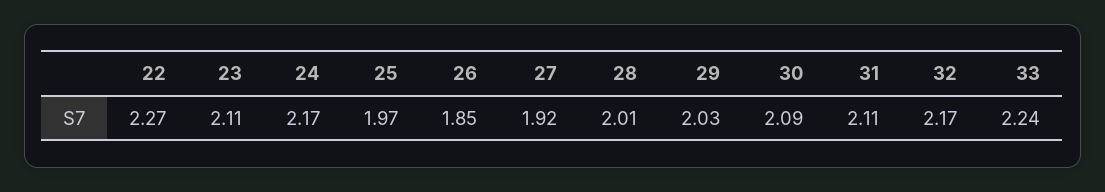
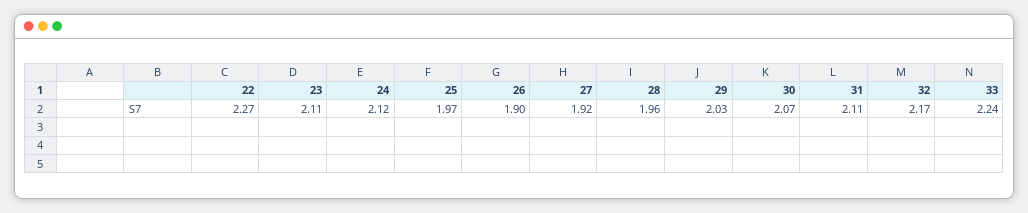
  {
    "22": 2.27,
    "23": 2.11,
-   "24": 2.17,
+   "24": 2.12,
    "25": 1.97,
-   "26": 1.85,
+   "26": 1.9,
    "27": 1.92,
-   "28": 2.01,
+   "28": 1.96,
    "29": 2.03,
-   "30": 2.09,
+   "30": 2.07,
    "31": 2.11,
    "32": 2.17,
    "33": 2.24
  }

